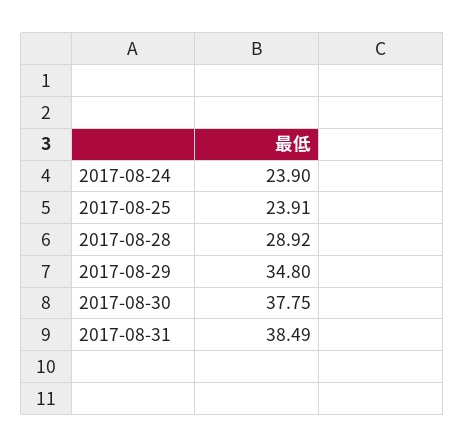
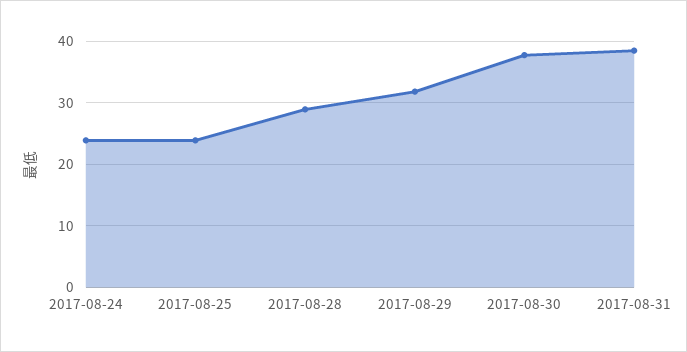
  {
    "2017-08-24": 23.9,
    "2017-08-25": 23.91,
    "2017-08-28": 28.92,
-   "2017-08-29": 34.8,
+   "2017-08-29": 32,
    "2017-08-30": 37.75,
    "2017-08-31": 38.49
  }

